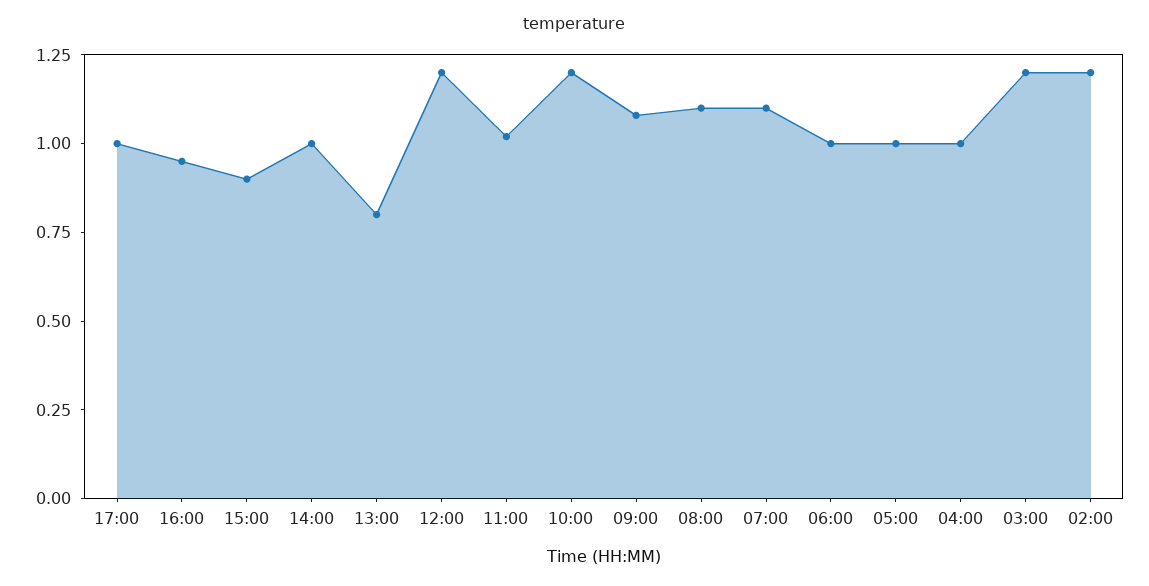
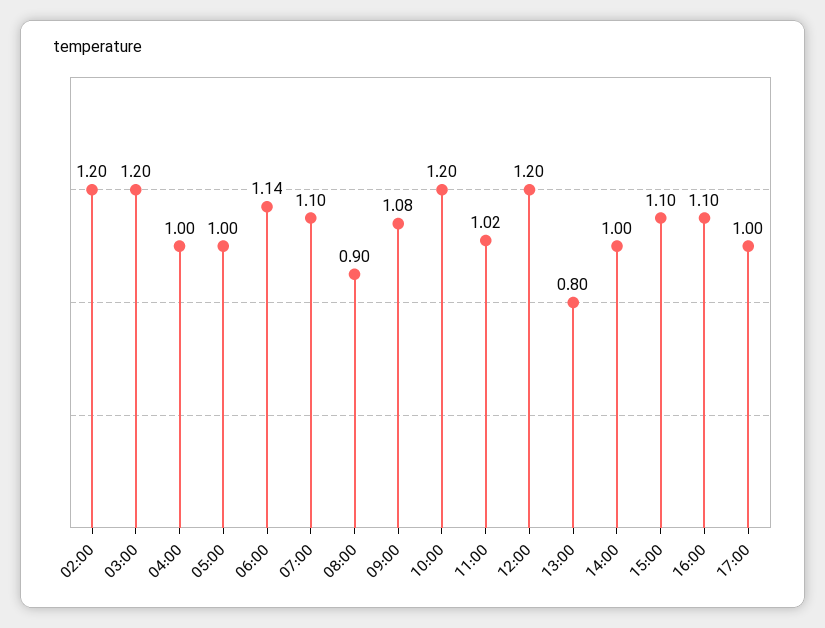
  {
    "17:00": 1,
-   "16:00": 0.95,
+   "16:00": 1.1,
-   "15:00": 0.9,
+   "15:00": 1.1,
    "14:00": 1,
    "13:00": 0.8,
    "12:00": 1.2,
    "11:00": 1.02,
    "10:00": 1.2,
    "09:00": 1.08,
-   "08:00": 1.1,
+   "08:00": 0.9,
    "07:00": 1.1,
-   "06:00": 1,
+   "06:00": 1.14,
    "05:00": 1,
    "04:00": 1,
    "03:00": 1.2,
    "02:00": 1.2
  }

